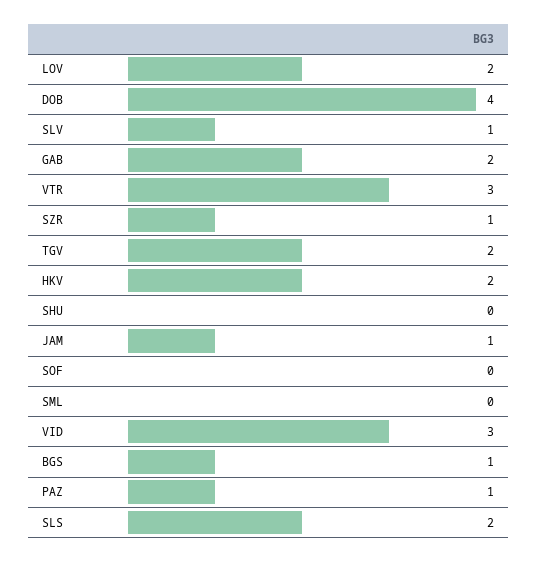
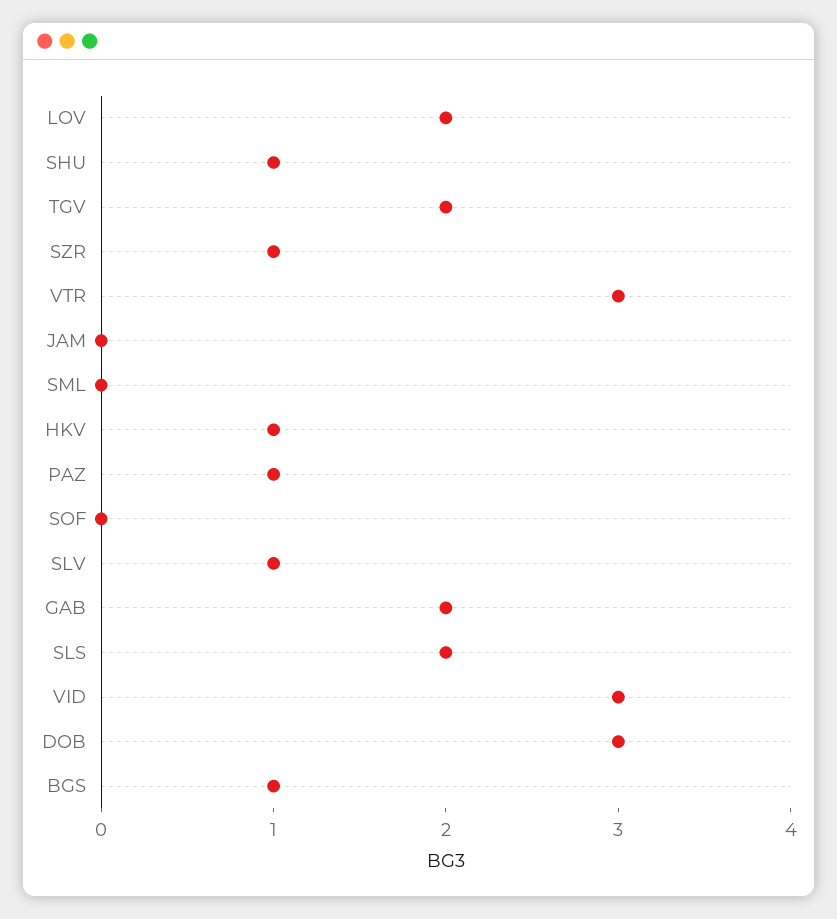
  {
    "LOV": 2,
-   "DOB": 4,
+   "DOB": 3,
    "SLV": 1,
    "GAB": 2,
    "VTR": 3,
    "SZR": 1,
    "TGV": 2,
-   "HKV": 2,
+   "HKV": 1,
-   "SHU": 0,
+   "SHU": 1,
-   "JAM": 1,
+   "JAM": 0,
    "SOF": 0,
    "SML": 0,
    "VID": 3,
    "BGS": 1,
    "PAZ": 1,
    "SLS": 2
  }

